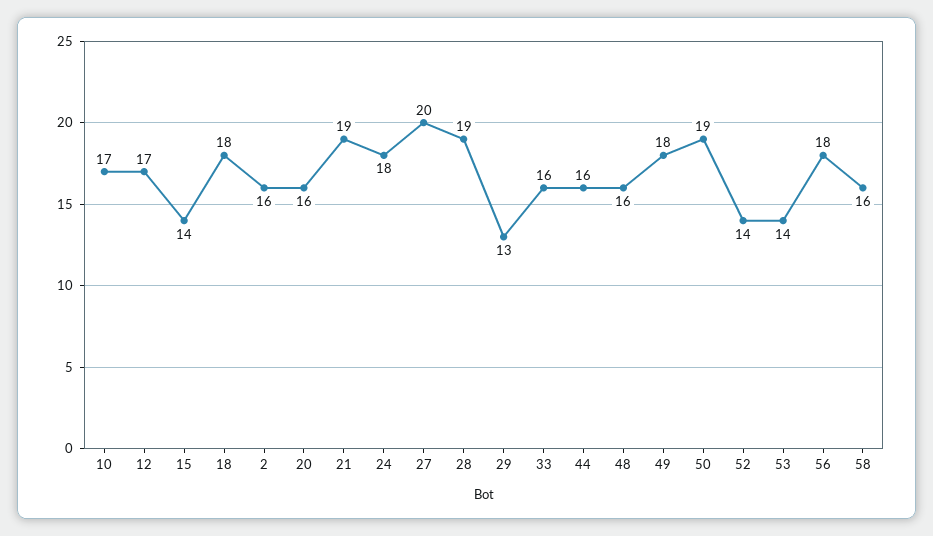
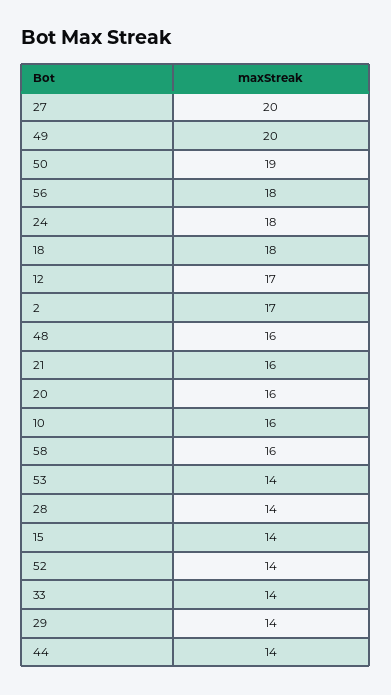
  {
-   "10": 17,
+   "10": 16,
    "12": 17,
    "15": 14,
    "18": 18,
-   "2": 16,
+   "2": 17,
    "20": 16,
-   "21": 19,
+   "21": 16,
    "24": 18,
    "27": 20,
-   "28": 19,
+   "28": 14,
-   "29": 13,
+   "29": 14,
-   "33": 16,
+   "33": 14,
-   "44": 16,
+   "44": 14,
    "48": 16,
-   "49": 18,
+   "49": 20,
    "50": 19,
    "52": 14,
    "53": 14,
    "56": 18,
    "58": 16
  }

